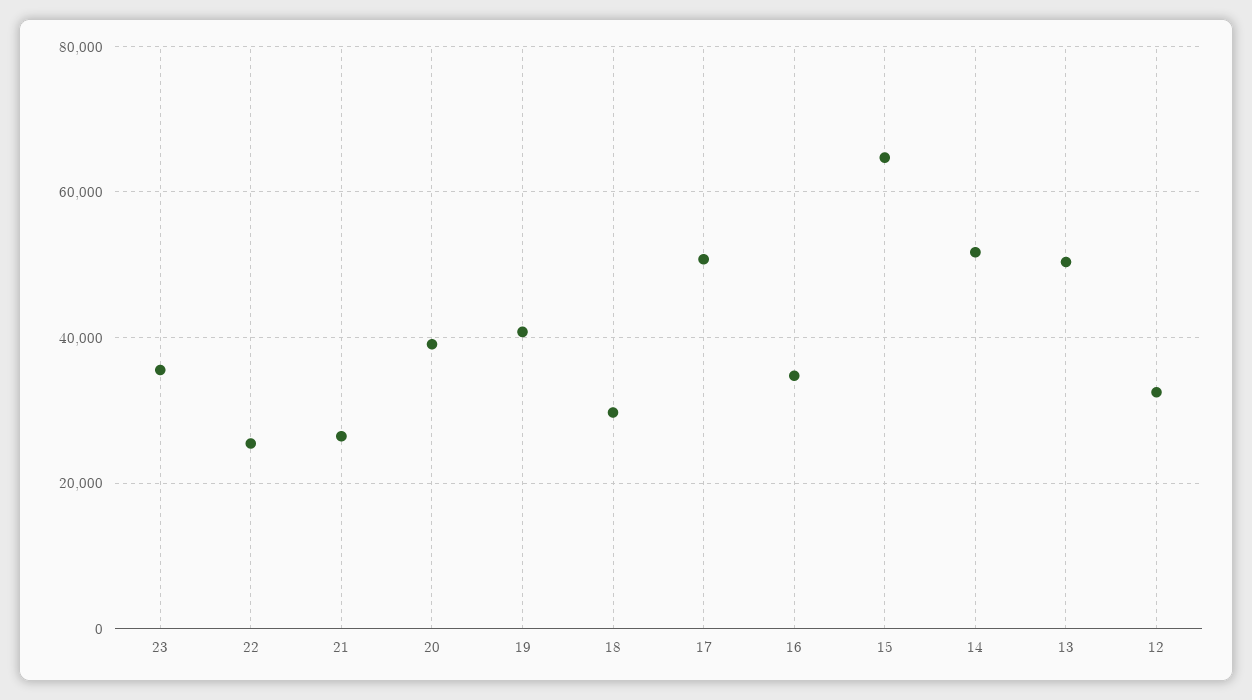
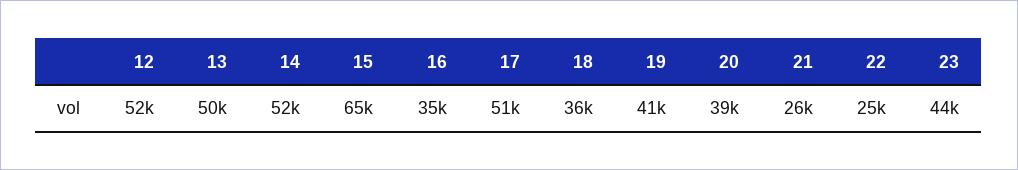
  {
-   "23": 36000,
+   "23": 44000,
    "22": 25000,
    "21": 26000,
    "20": 39000,
    "19": 41000,
-   "18": 30000,
+   "18": 36000,
    "17": 51000,
    "16": 35000,
    "15": 65000,
    "14": 52000,
    "13": 50000,
-   "12": 32000
+   "12": 52000
  }

